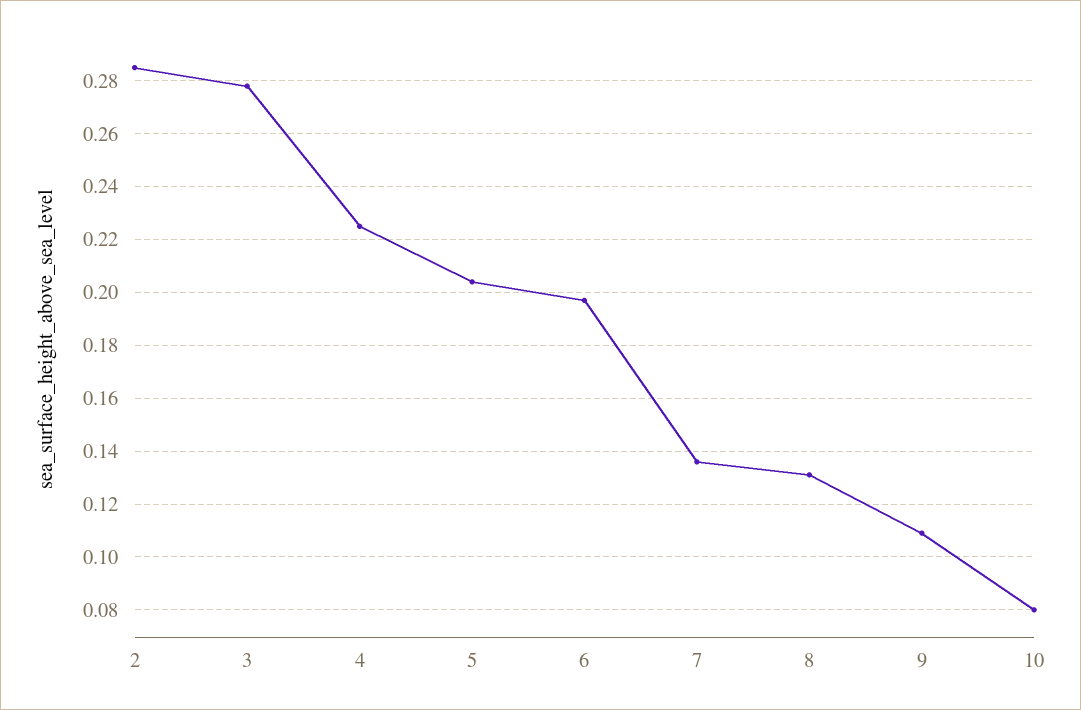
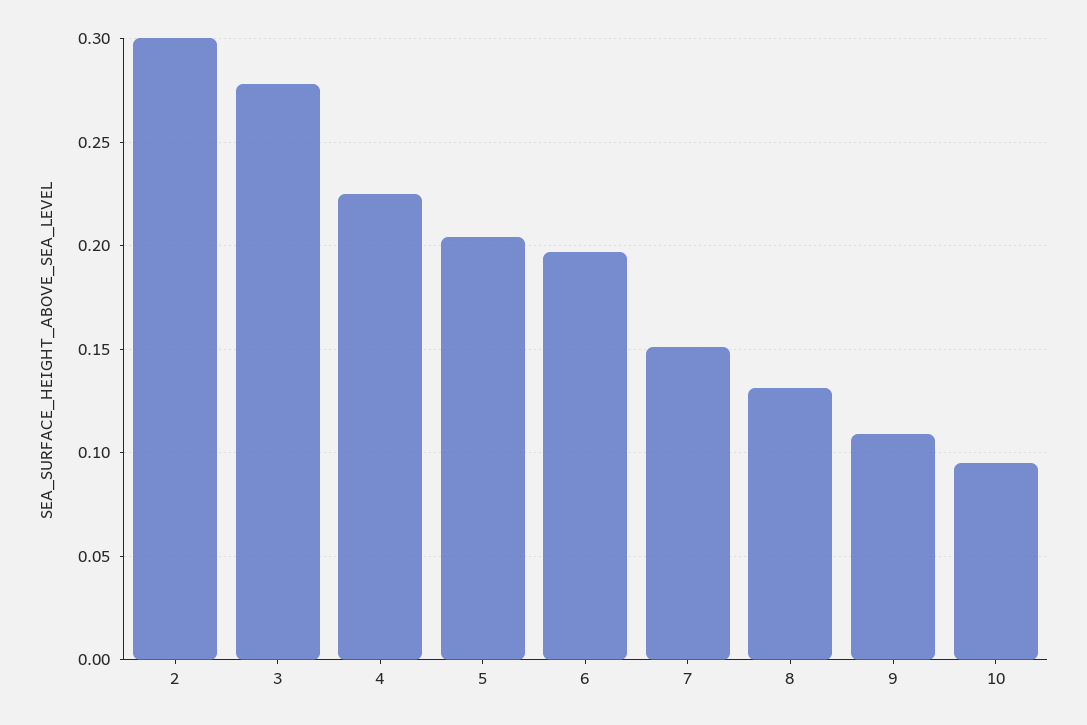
  {
-   "2": 0.285,
+   "2": 0.3,
    "3": 0.28,
    "4": 0.225,
    "5": 0.205,
    "6": 0.195,
-   "7": 0.135,
+   "7": 0.15,
    "8": 0.13,
    "9": 0.11,
-   "10": 0.08
+   "10": 0.095
  }

